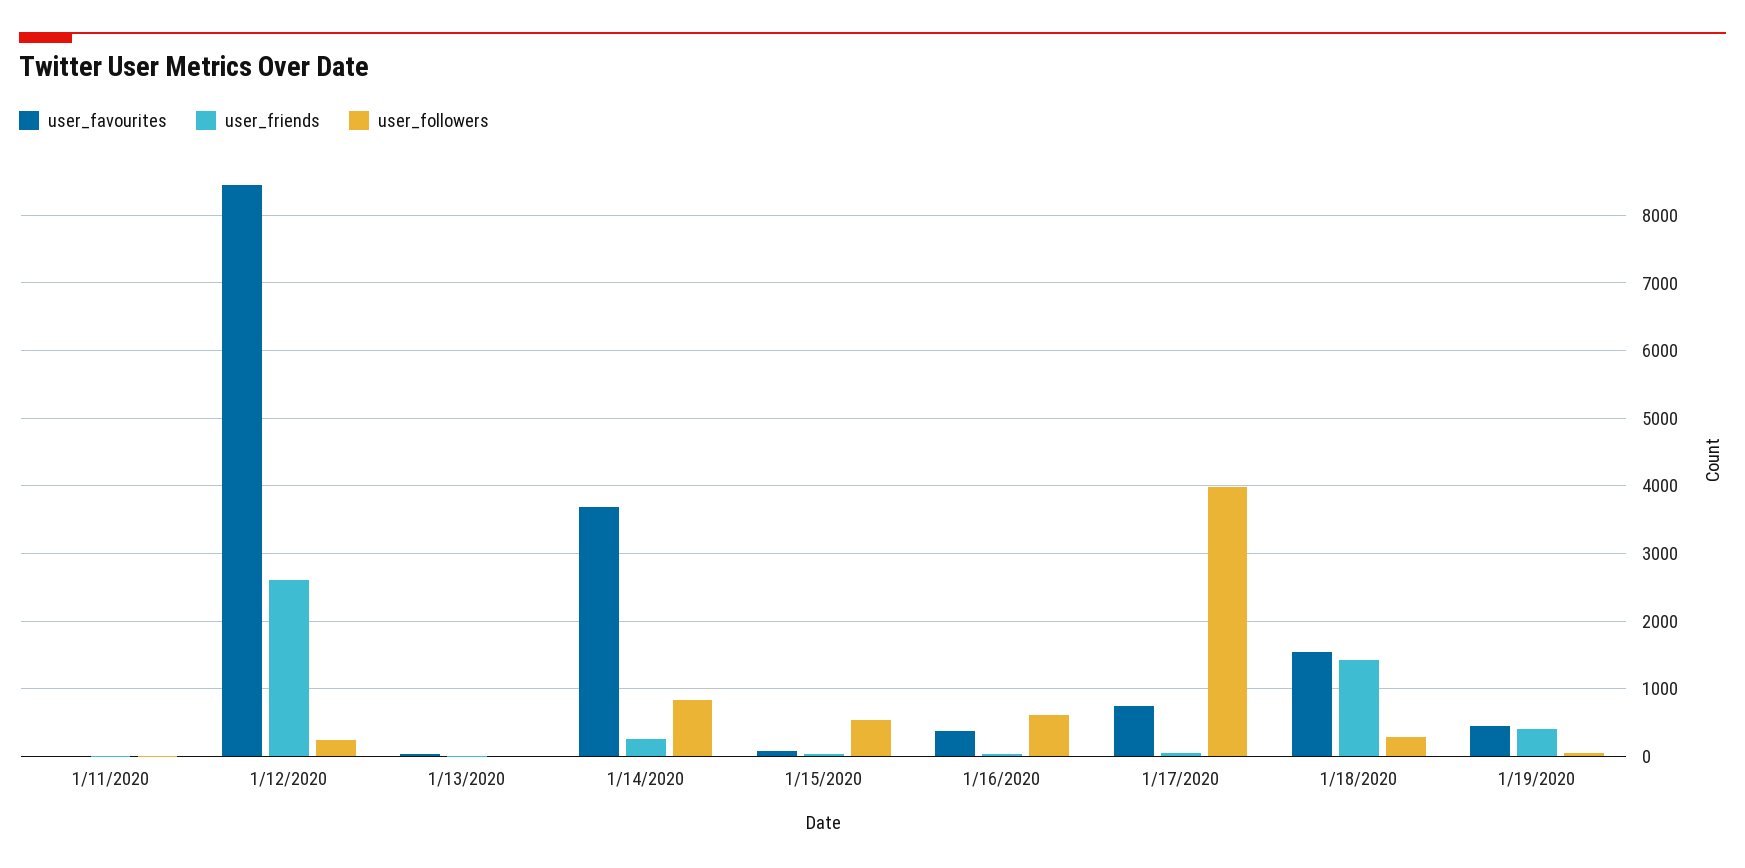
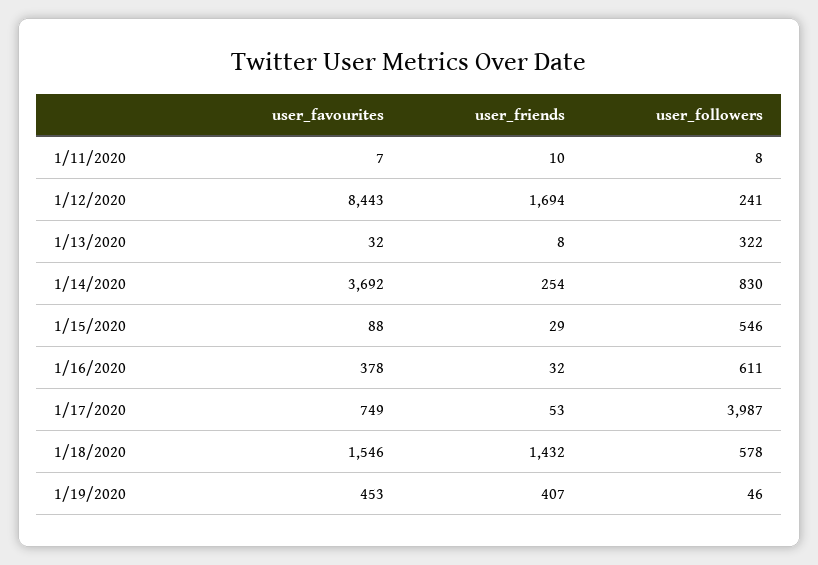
  {
    "user_favourites": {
      "1/11/2020": 7,
      "1/12/2020": 8443,
      "1/13/2020": 32,
      "1/14/2020": 3692,
      "1/15/2020": 88,
      "1/16/2020": 378,
      "1/17/2020": 749,
      "1/18/2020": 1546,
      "1/19/2020": 453
    },
    "user_friends": {
      "1/11/2020": 10,
-     "1/12/2020": 2600,
+     "1/12/2020": 1694,
      "1/13/2020": 8,
      "1/14/2020": 254,
      "1/15/2020": 29,
      "1/16/2020": 32,
      "1/17/2020": 53,
      "1/18/2020": 1432,
      "1/19/2020": 407
    },
    "user_followers": {
      "1/11/2020": 8,
      "1/12/2020": 241,
-     "1/13/2020": 0,
+     "1/13/2020": 322,
      "1/14/2020": 830,
      "1/15/2020": 546,
      "1/16/2020": 611,
      "1/17/2020": 3987,
-     "1/18/2020": 300,
+     "1/18/2020": 578,
      "1/19/2020": 46
    }
  }

